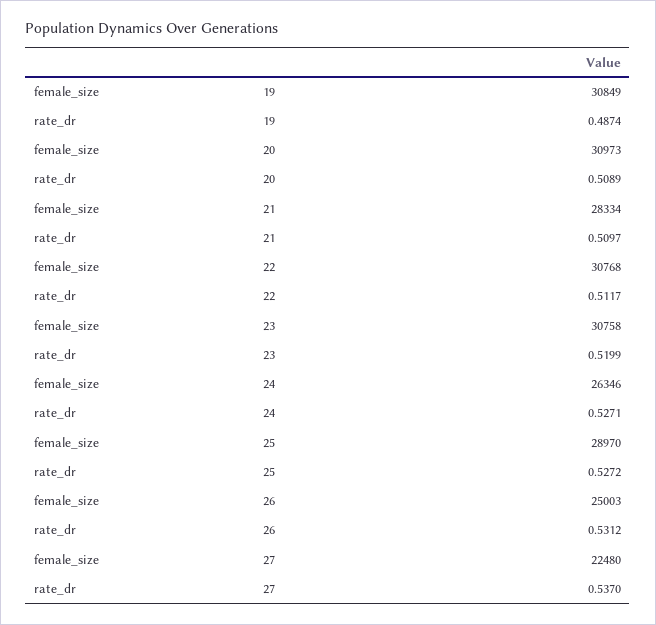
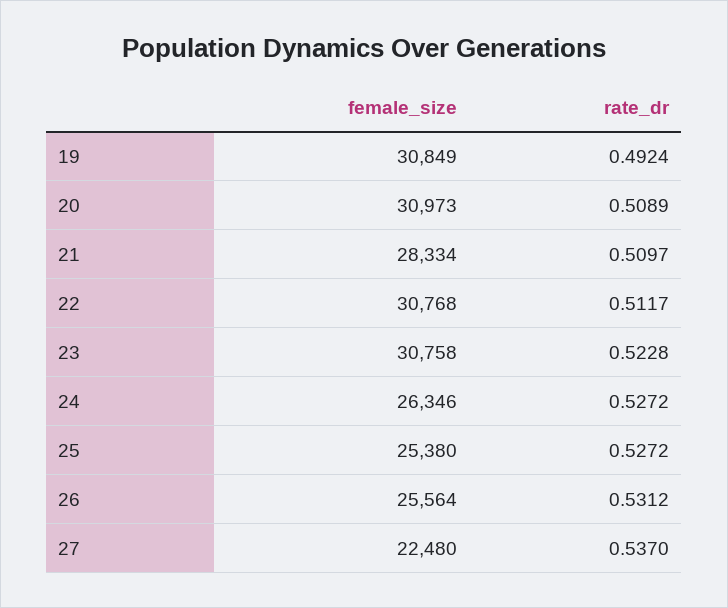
  {
    "female_size": {
      "19": 30849,
      "20": 30973,
      "21": 28334,
      "22": 30768,
      "23": 30758,
      "24": 26346,
-     "25": 28970,
+     "25": 25380,
-     "26": 25003,
+     "26": 25564,
      "27": 22480
    },
    "rate_dr": {
-     "19": 0.4874,
+     "19": 0.4924,
      "20": 0.5089,
      "21": 0.5097,
      "22": 0.5117,
-     "23": 0.5199,
+     "23": 0.5228,
-     "24": 0.5271,
+     "24": 0.5272,
      "25": 0.5272,
      "26": 0.5312,
      "27": 0.537
    }
  }

